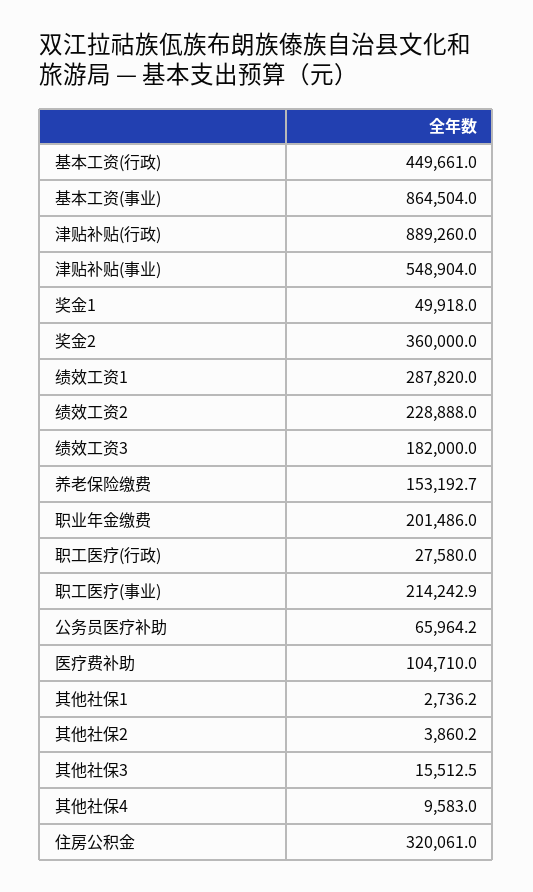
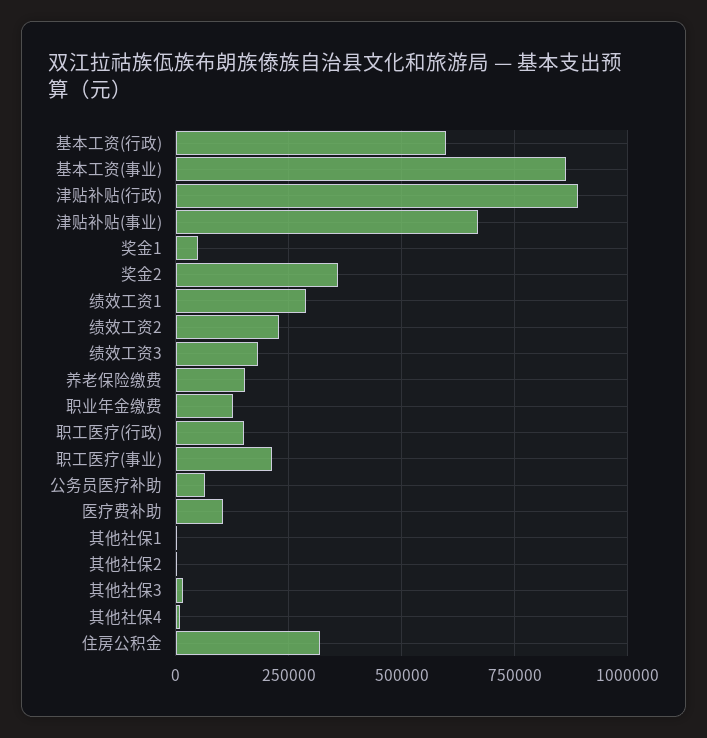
  {
-   "基本工资(行政)": 449661,
+   "基本工资(行政)": 600000,
    "基本工资(事业)": 864504,
    "津贴补贴(行政)": 889260,
-   "津贴补贴(事业)": 548904,
+   "津贴补贴(事业)": 675000,
    "奖金1": 49918,
    "奖金2": 360000,
    "绩效工资1": 287820,
    "绩效工资2": 228888,
    "绩效工资3": 182000,
    "养老保险缴费": 153192.7,
-   "职业年金缴费": 201486,
+   "职业年金缴费": 125000,
-   "职工医疗(行政)": 27580,
+   "职工医疗(行政)": 150000,
    "职工医疗(事业)": 214242.9,
    "公务员医疗补助": 65964.2,
    "医疗费补助": 104710,
    "其他社保1": 2736.2,
    "其他社保2": 3860.2,
    "其他社保3": 15512.5,
    "其他社保4": 9583,
    "住房公积金": 320061
  }

